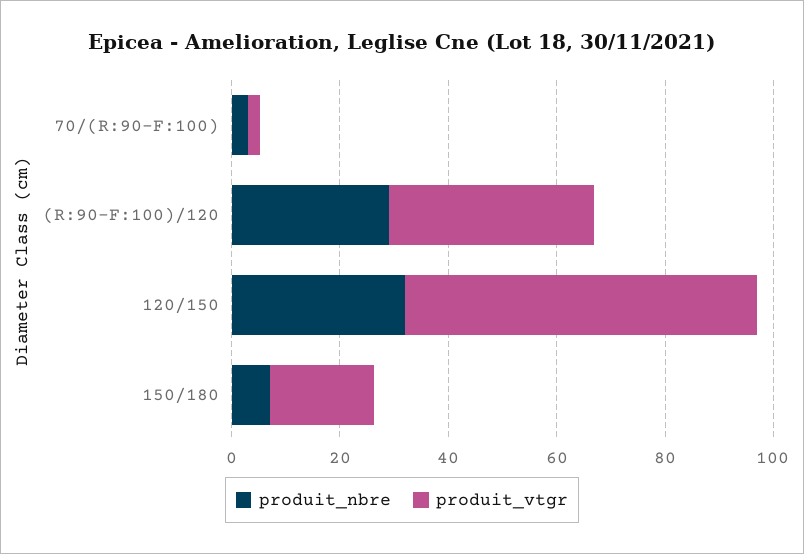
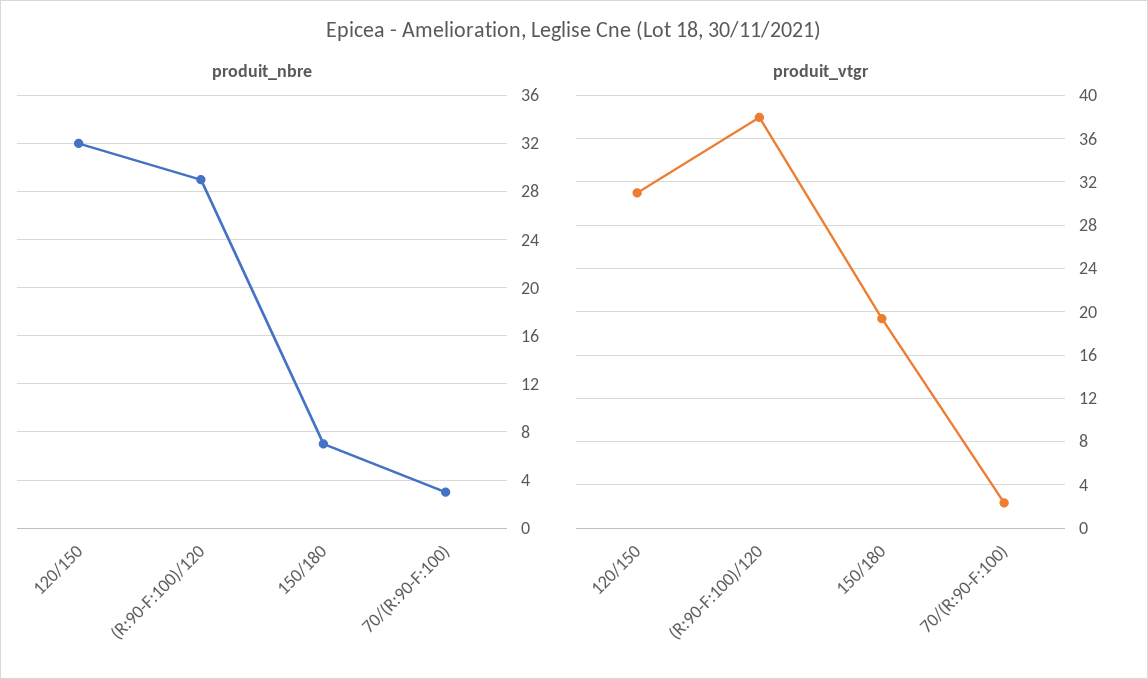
  {
    "produit_nbre": {
      "70/(R:90-F:100)": 3,
      "(R:90-F:100)/120": 29,
      "120/150": 32,
      "150/180": 7
    },
    "produit_vtgr": {
      "70/(R:90-F:100)": 2,
      "(R:90-F:100)/120": 38,
-     "120/150": 65,
+     "120/150": 31,
      "150/180": 19
    }
  }

